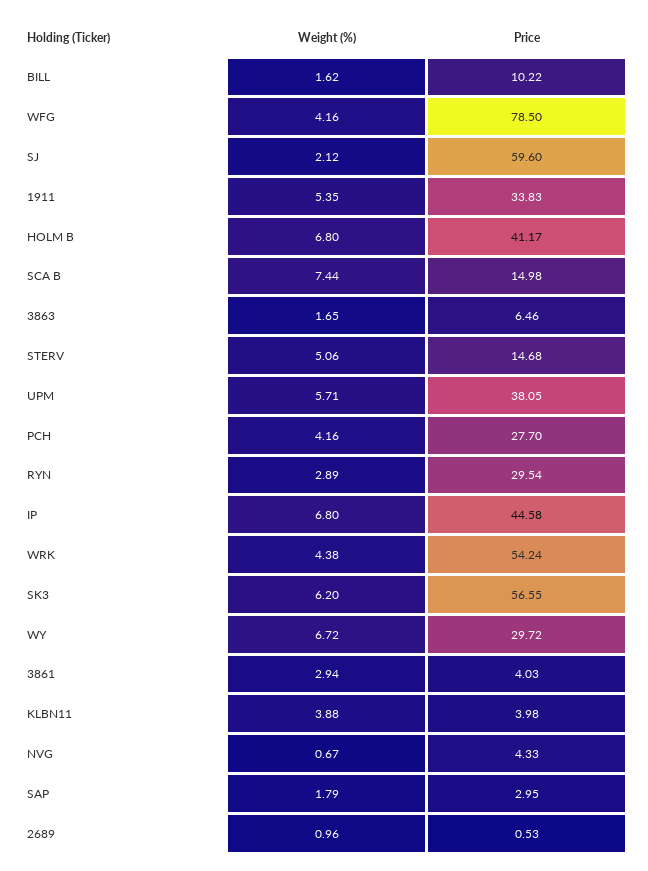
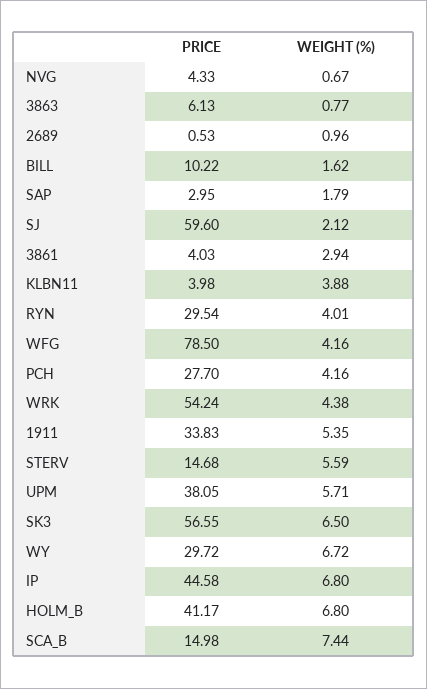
  {
    "Weight (%)": {
      "BILL": 1.62,
      "WFG": 4.16,
      "SJ": 2.12,
      "1911": 5.35,
      "HOLM B": 6.8,
      "SCA B": 7.44,
-     "3863": 1.65,
+     "3863": 0.77,
-     "STERV": 5.06,
+     "STERV": 5.59,
      "UPM": 5.71,
      "PCH": 4.16,
-     "RYN": 2.89,
+     "RYN": 4.01,
      "IP": 6.8,
      "WRK": 4.38,
-     "SK3": 6.2,
+     "SK3": 6.5,
      "WY": 6.72,
      "3861": 2.94,
      "KLBN11": 3.88,
      "NVG": 0.67,
      "SAP": 1.79,
      "2689": 0.96
    },
    "Price": {
      "BILL": 10.22,
      "WFG": 78.5,
      "SJ": 59.6,
      "1911": 33.83,
      "HOLM B": 41.17,
      "SCA B": 14.98,
-     "3863": 6.46,
+     "3863": 6.13,
      "STERV": 14.68,
      "UPM": 38.05,
      "PCH": 27.7,
      "RYN": 29.54,
      "IP": 44.58,
      "WRK": 54.24,
      "SK3": 56.55,
      "WY": 29.72,
      "3861": 4.03,
      "KLBN11": 3.98,
      "NVG": 4.33,
      "SAP": 2.95,
      "2689": 0.53
    }
  }

